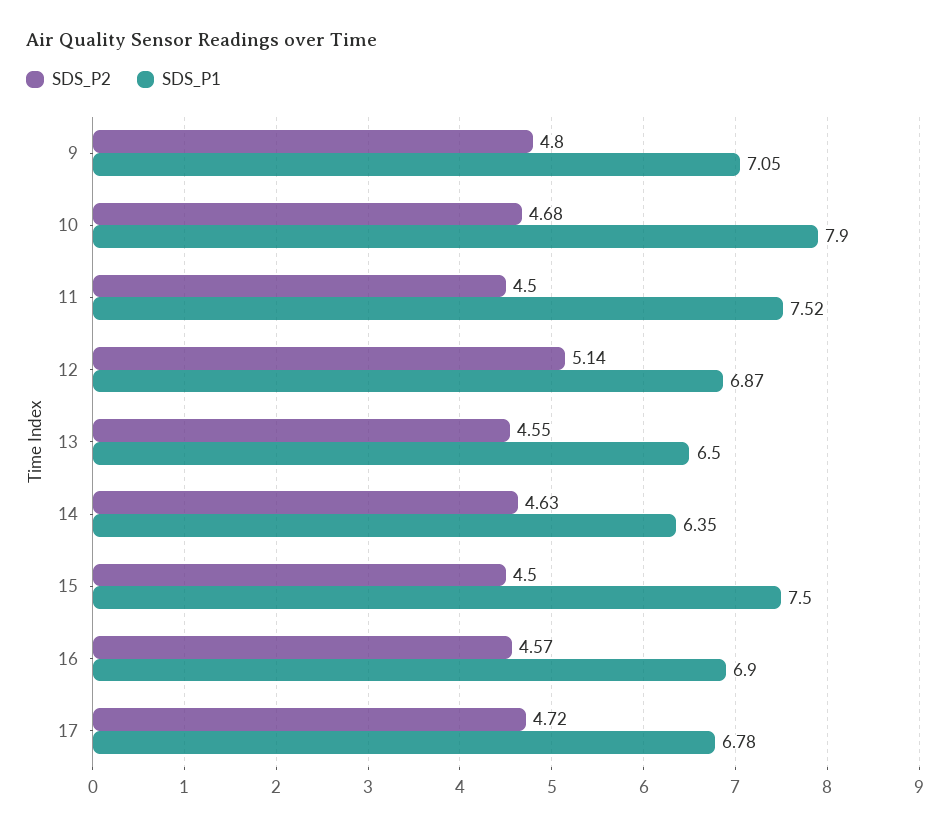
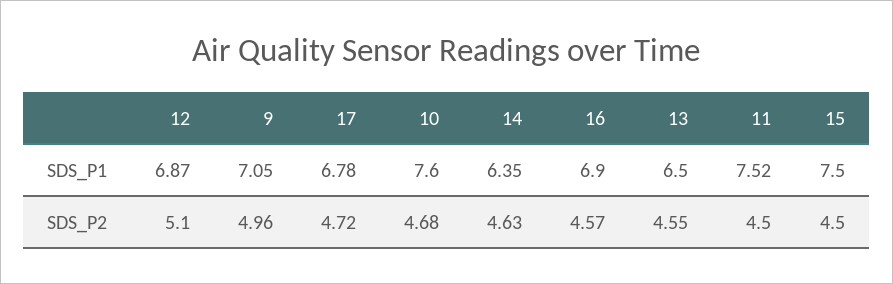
  {
    "SDS_P2": {
-     "9": 4.8,
+     "9": 4.96,
      "10": 4.68,
      "11": 4.5,
-     "12": 5.14,
+     "12": 5.1,
      "13": 4.55,
      "14": 4.63,
      "15": 4.5,
      "16": 4.57,
      "17": 4.72
    },
    "SDS_P1": {
      "9": 7.05,
-     "10": 7.9,
+     "10": 7.6,
      "11": 7.52,
      "12": 6.87,
      "13": 6.5,
      "14": 6.35,
      "15": 7.5,
      "16": 6.9,
      "17": 6.78
    }
  }

